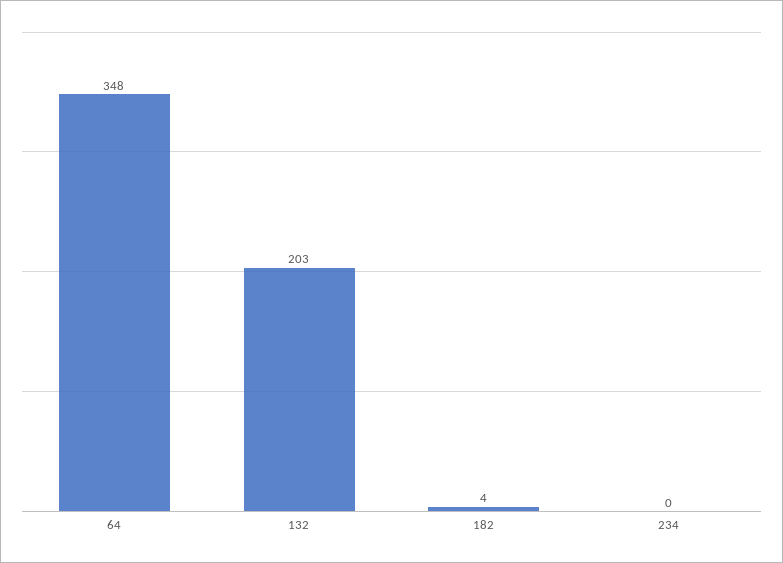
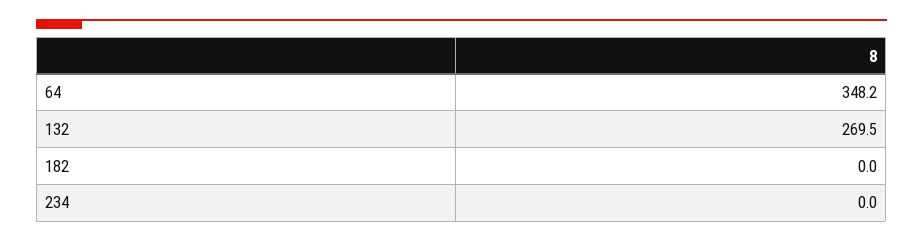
  {
    "64": 348.2,
-   "132": 203,
+   "132": 269.5,
-   "182": 4,
+   "182": 0,
    "234": 0
  }

